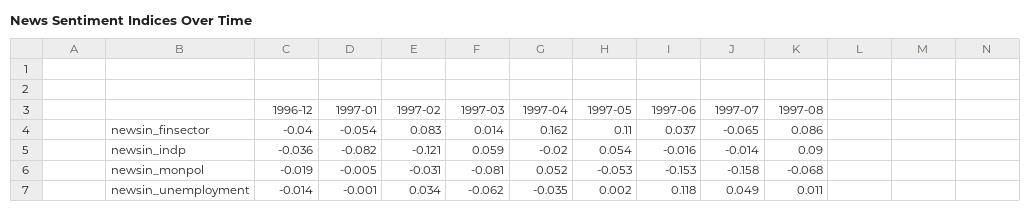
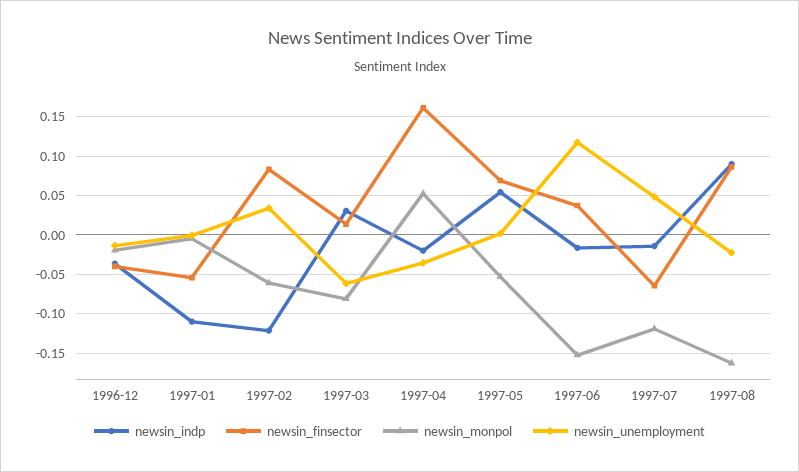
  {
    "newsin_finsector": {
      "1996-12": -0.04,
      "1997-01": -0.054,
      "1997-02": 0.083,
      "1997-03": 0.014,
      "1997-04": 0.162,
-     "1997-05": 0.11,
+     "1997-05": 0.07,
      "1997-06": 0.037,
      "1997-07": -0.065,
      "1997-08": 0.086
    },
    "newsin_indp": {
      "1996-12": -0.036,
-     "1997-01": -0.082,
+     "1997-01": -0.11,
      "1997-02": -0.121,
-     "1997-03": 0.059,
+     "1997-03": 0.03,
      "1997-04": -0.02,
      "1997-05": 0.054,
      "1997-06": -0.016,
      "1997-07": -0.014,
      "1997-08": 0.09
    },
    "newsin_monpol": {
      "1996-12": -0.019,
      "1997-01": -0.005,
-     "1997-02": -0.031,
+     "1997-02": -0.06,
      "1997-03": -0.081,
      "1997-04": 0.052,
      "1997-05": -0.053,
      "1997-06": -0.153,
-     "1997-07": -0.158,
+     "1997-07": -0.12,
-     "1997-08": -0.068
+     "1997-08": -0.16
    },
    "newsin_unemployment": {
      "1996-12": -0.014,
      "1997-01": -0.001,
      "1997-02": 0.034,
      "1997-03": -0.062,
      "1997-04": -0.035,
      "1997-05": 0.002,
      "1997-06": 0.118,
      "1997-07": 0.049,
-     "1997-08": 0.011
+     "1997-08": -0.02
    }
  }

